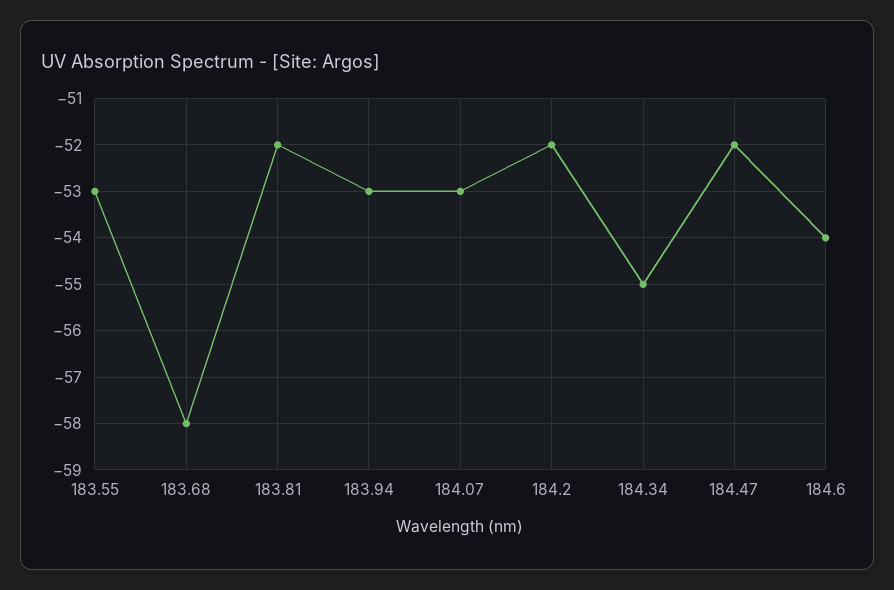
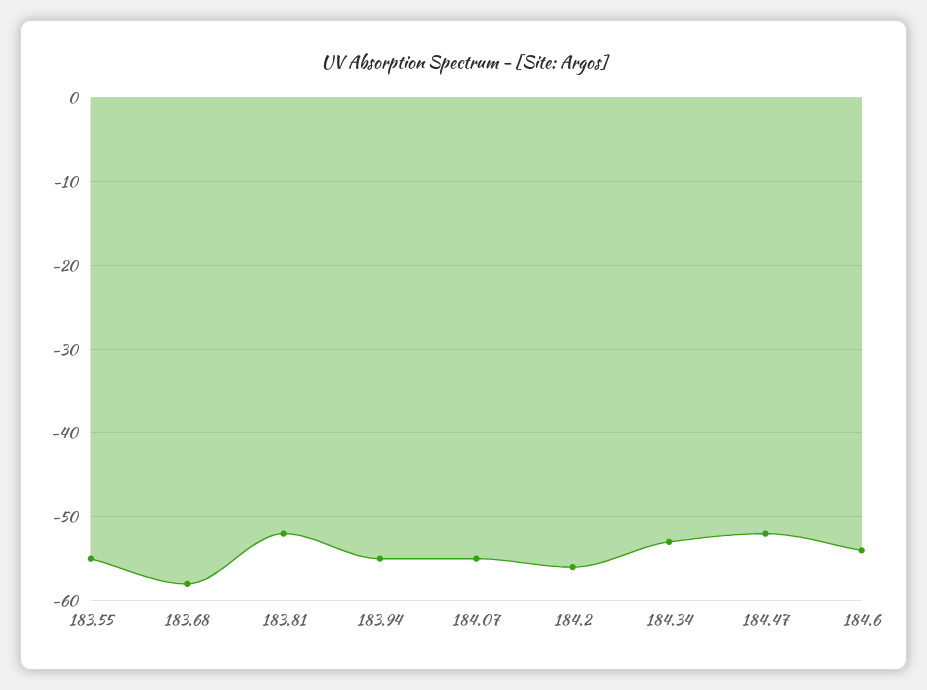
  {
-   "183.55": -53,
+   "183.55": -55,
    "183.68": -58,
    "183.81": -52,
-   "183.94": -53,
+   "183.94": -55,
-   "184.07": -53,
+   "184.07": -55,
-   "184.2": -52,
+   "184.2": -56,
-   "184.34": -55,
+   "184.34": -53,
    "184.47": -52,
    "184.6": -54
  }

